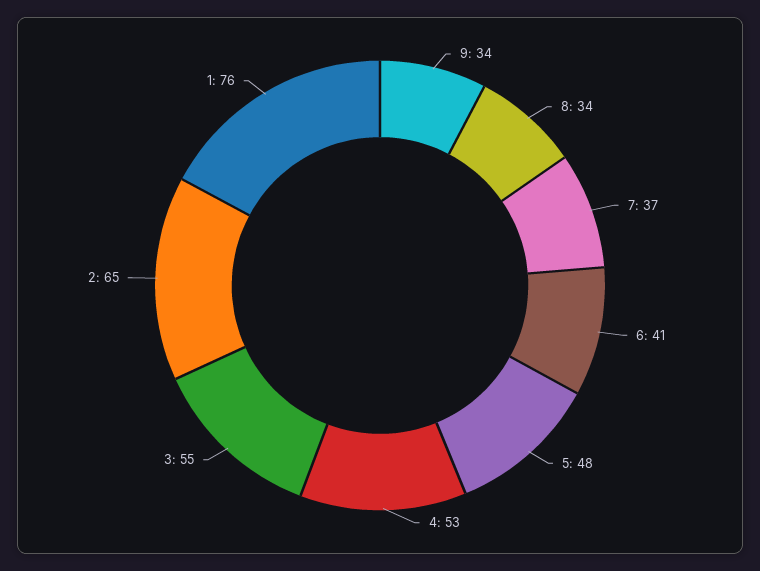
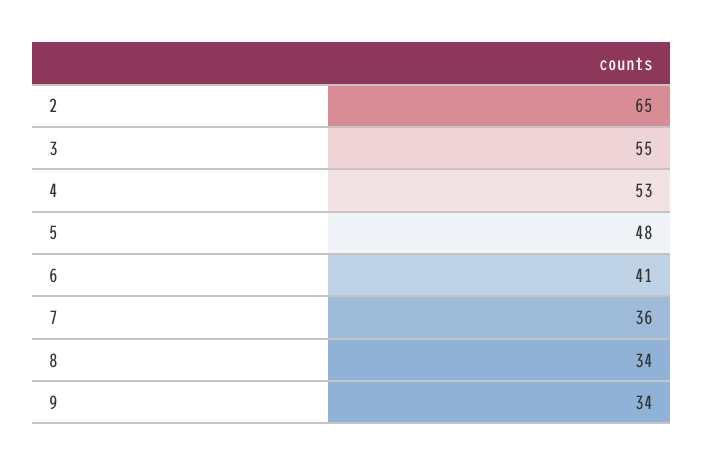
  {
    "9": 34,
    "8": 34,
-   "7": 37,
+   "7": 36,
    "6": 41,
    "5": 48,
    "4": 53,
    "3": 55,
-   "2": 65,
+   "2": 65
-   "1": 76
  }

